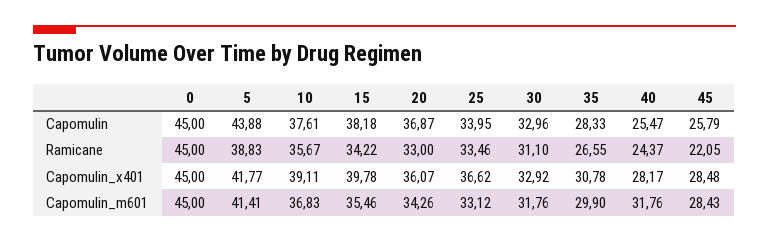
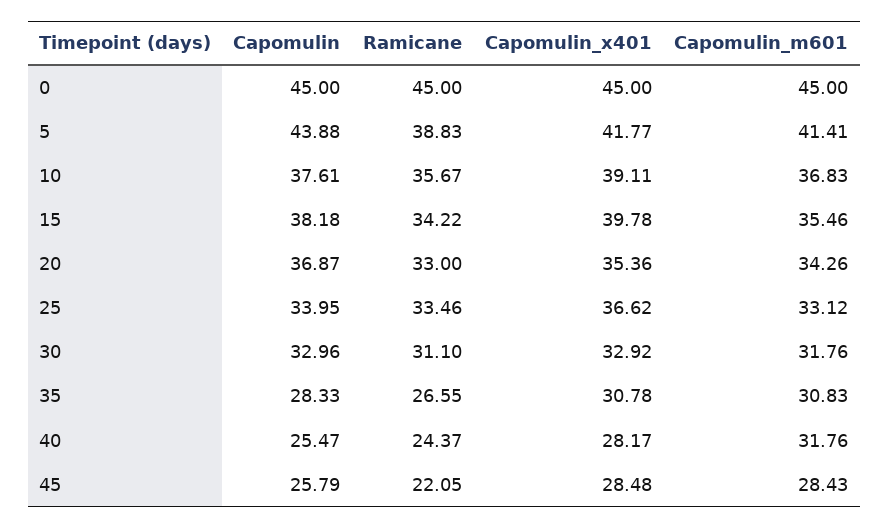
  {
    "0": {
      "Capomulin": 45,
      "Ramicane": 45,
      "Capomulin_x401": 45,
      "Capomulin_m601": 45
    },
    "5": {
      "Capomulin": 43.88,
      "Ramicane": 38.83,
      "Capomulin_x401": 41.77,
      "Capomulin_m601": 41.41
    },
    "10": {
      "Capomulin": 37.61,
      "Ramicane": 35.67,
      "Capomulin_x401": 39.11,
      "Capomulin_m601": 36.83
    },
    "15": {
      "Capomulin": 38.18,
      "Ramicane": 34.22,
      "Capomulin_x401": 39.78,
      "Capomulin_m601": 35.46
    },
    "20": {
      "Capomulin": 36.87,
      "Ramicane": 33,
-     "Capomulin_x401": 36.07,
+     "Capomulin_x401": 35.36,
      "Capomulin_m601": 34.26
    },
    "25": {
      "Capomulin": 33.95,
      "Ramicane": 33.46,
      "Capomulin_x401": 36.62,
      "Capomulin_m601": 33.12
    },
    "30": {
      "Capomulin": 32.96,
      "Ramicane": 31.1,
      "Capomulin_x401": 32.92,
      "Capomulin_m601": 31.76
    },
    "35": {
      "Capomulin": 28.33,
      "Ramicane": 26.55,
      "Capomulin_x401": 30.78,
-     "Capomulin_m601": 29.9
+     "Capomulin_m601": 30.83
    },
    "40": {
      "Capomulin": 25.47,
      "Ramicane": 24.37,
      "Capomulin_x401": 28.17,
      "Capomulin_m601": 31.76
    },
    "45": {
      "Capomulin": 25.79,
      "Ramicane": 22.05,
      "Capomulin_x401": 28.48,
      "Capomulin_m601": 28.43
    }
  }

